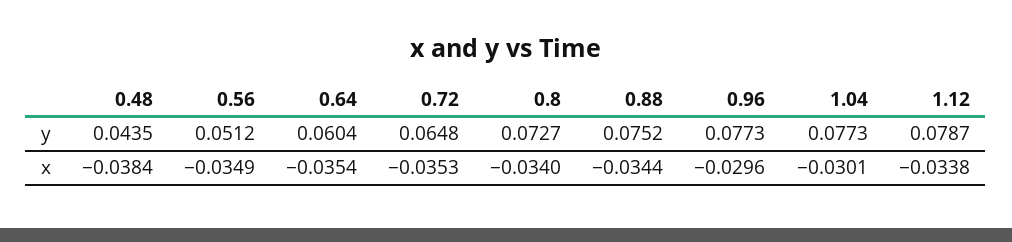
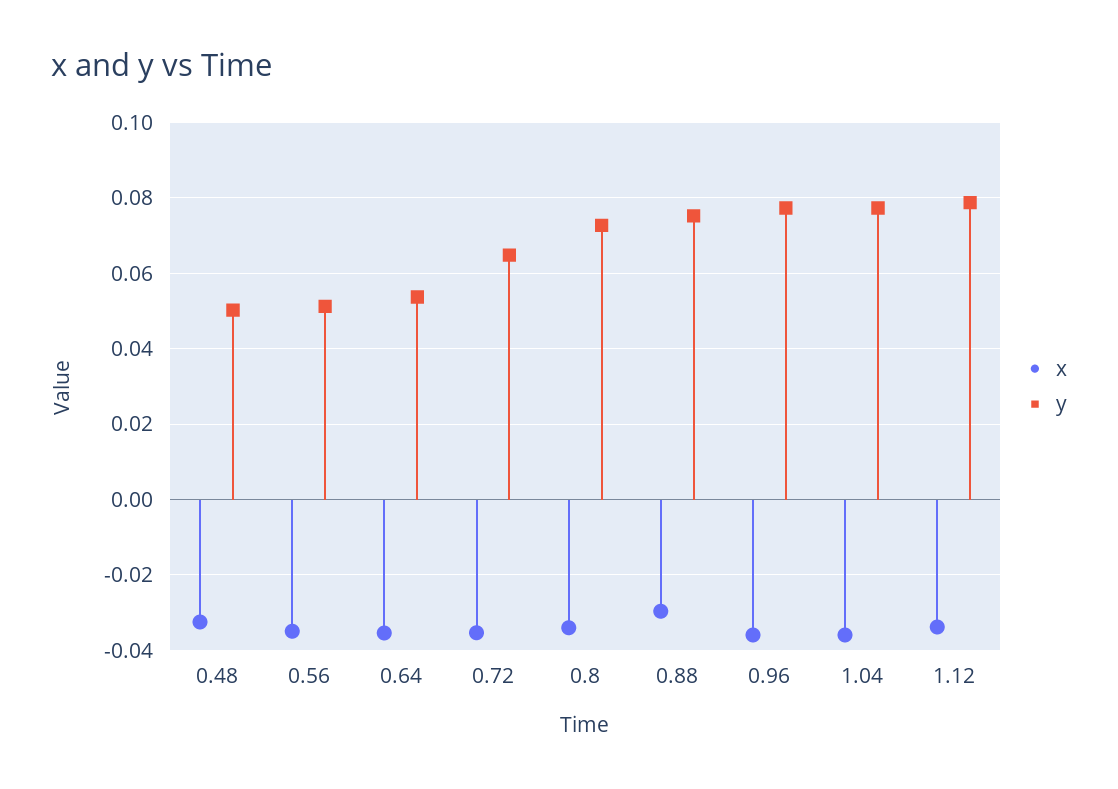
  {
    "y": {
-     "0.48": 0.0435,
+     "0.48": 0.05,
      "0.56": 0.0512,
-     "0.64": 0.0604,
+     "0.64": 0.054,
      "0.72": 0.0648,
      "0.8": 0.0727,
      "0.88": 0.0752,
      "0.96": 0.0773,
      "1.04": 0.0773,
      "1.12": 0.0787
    },
    "x": {
-     "0.48": -0.0384,
+     "0.48": -0.032,
      "0.56": -0.0349,
      "0.64": -0.0354,
      "0.72": -0.0353,
      "0.8": -0.034,
-     "0.88": -0.0344,
+     "0.88": -0.03,
-     "0.96": -0.0296,
+     "0.96": -0.036,
-     "1.04": -0.0301,
+     "1.04": -0.036,
      "1.12": -0.0338
    }
  }

